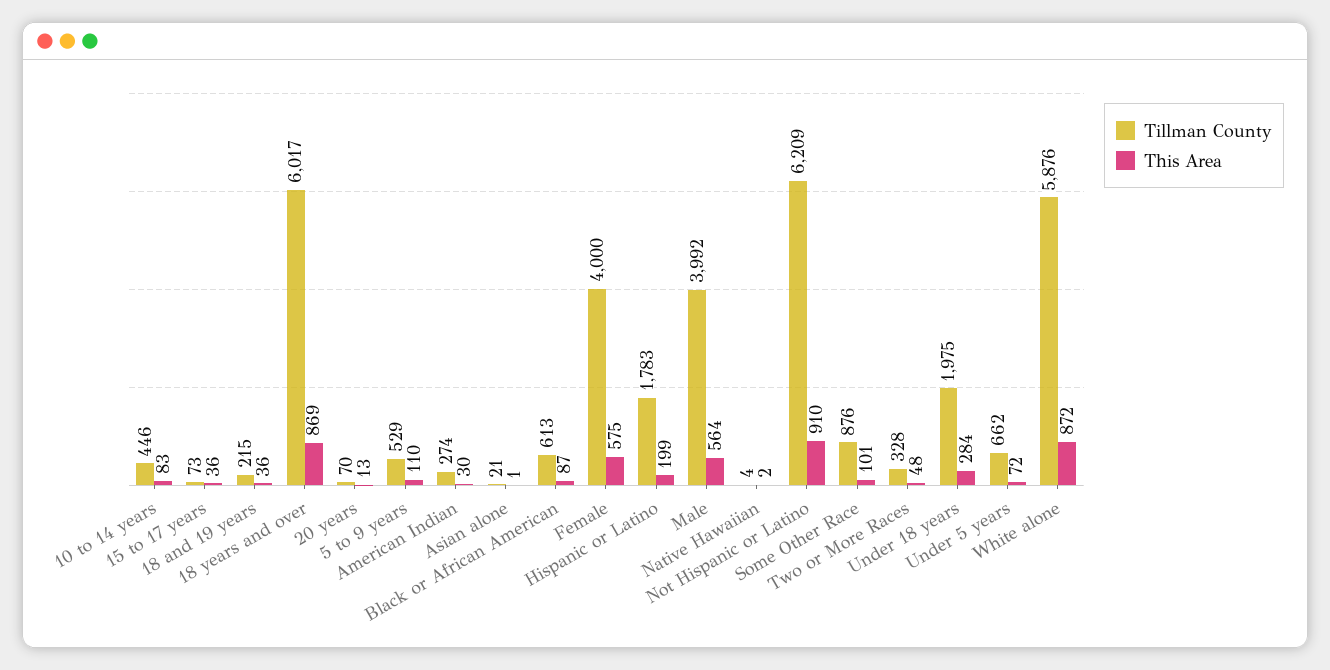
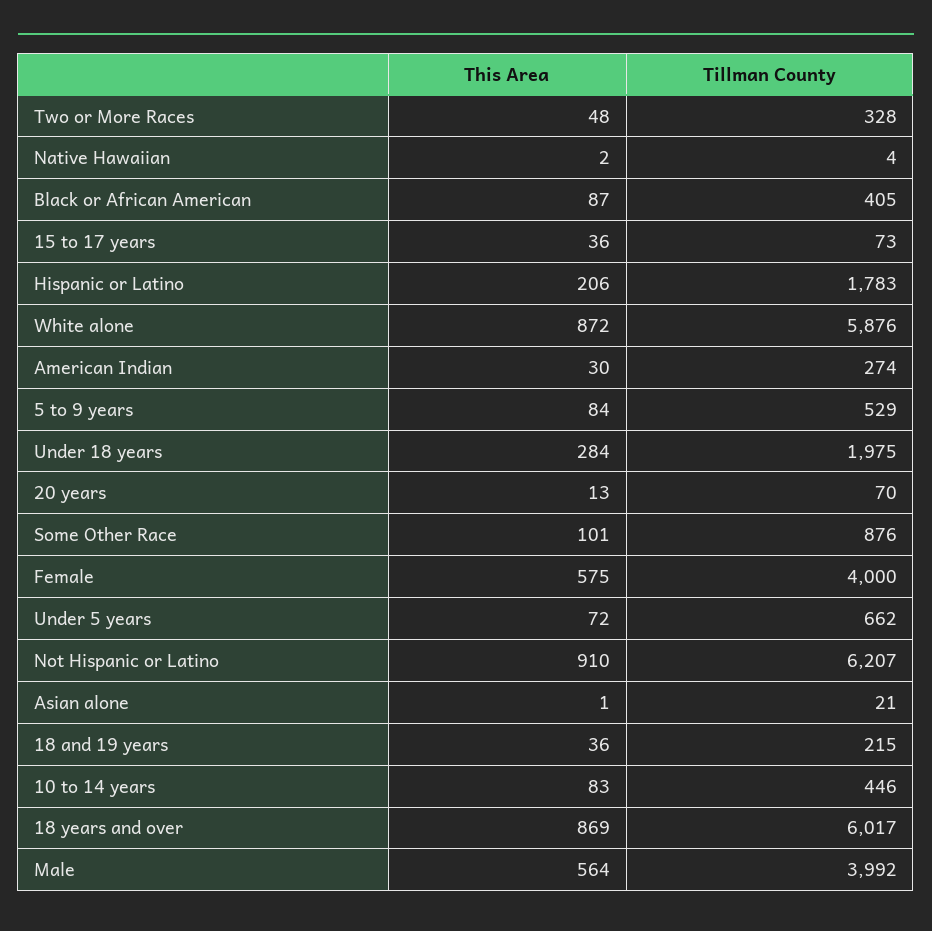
  {
    "Tillman County": {
      "10 to 14 years": 446,
      "15 to 17 years": 73,
      "18 and 19 years": 215,
      "18 years and over": 6017,
      "20 years": 70,
      "5 to 9 years": 529,
      "American Indian": 274,
      "Asian alone": 21,
-     "Black or African American": 613,
+     "Black or African American": 405,
      "Female": 4000,
      "Hispanic or Latino": 1783,
      "Male": 3992,
      "Native Hawaiian": 4,
-     "Not Hispanic or Latino": 6209,
+     "Not Hispanic or Latino": 6207,
      "Some Other Race": 876,
      "Two or More Races": 328,
      "Under 18 years": 1975,
      "Under 5 years": 662,
      "White alone": 5876
    },
    "This Area": {
      "10 to 14 years": 83,
      "15 to 17 years": 36,
      "18 and 19 years": 36,
      "18 years and over": 869,
      "20 years": 13,
-     "5 to 9 years": 110,
+     "5 to 9 years": 84,
      "American Indian": 30,
      "Asian alone": 1,
      "Black or African American": 87,
      "Female": 575,
-     "Hispanic or Latino": 199,
+     "Hispanic or Latino": 206,
      "Male": 564,
      "Native Hawaiian": 2,
      "Not Hispanic or Latino": 910,
      "Some Other Race": 101,
      "Two or More Races": 48,
      "Under 18 years": 284,
      "Under 5 years": 72,
      "White alone": 872
    }
  }

